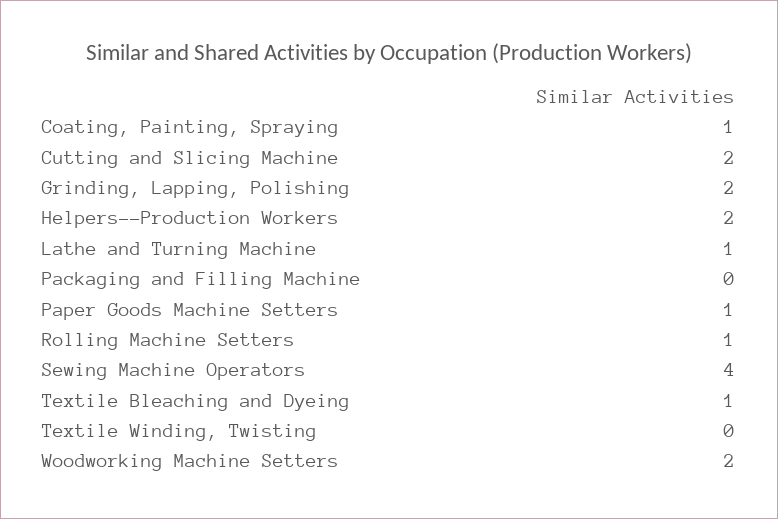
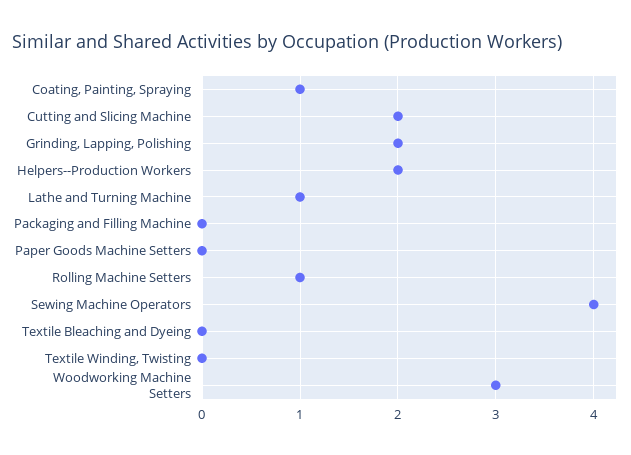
  {
    "Coating, Painting, Spraying": 1,
    "Cutting and Slicing Machine": 2,
    "Grinding, Lapping, Polishing": 2,
    "Helpers--Production Workers": 2,
    "Lathe and Turning Machine": 1,
    "Packaging and Filling Machine": 0,
-   "Paper Goods Machine Setters": 1,
+   "Paper Goods Machine Setters": 0,
    "Rolling Machine Setters": 1,
    "Sewing Machine Operators": 4,
-   "Textile Bleaching and Dyeing": 1,
+   "Textile Bleaching and Dyeing": 0,
    "Textile Winding, Twisting": 0,
-   "Woodworking Machine Setters": 2
+   "Woodworking Machine Setters": 3
  }

